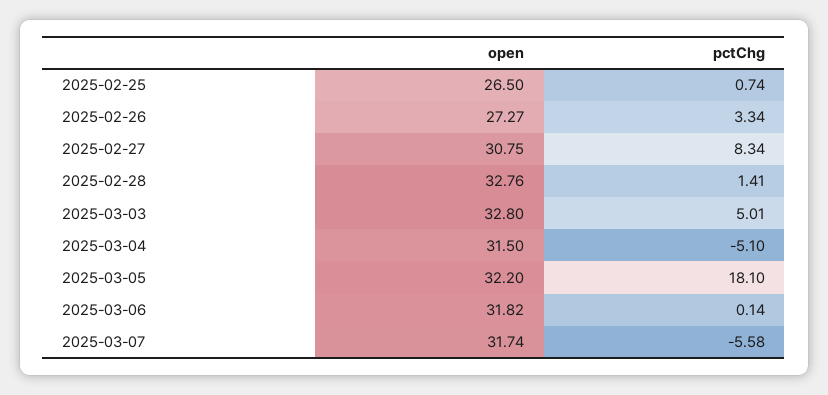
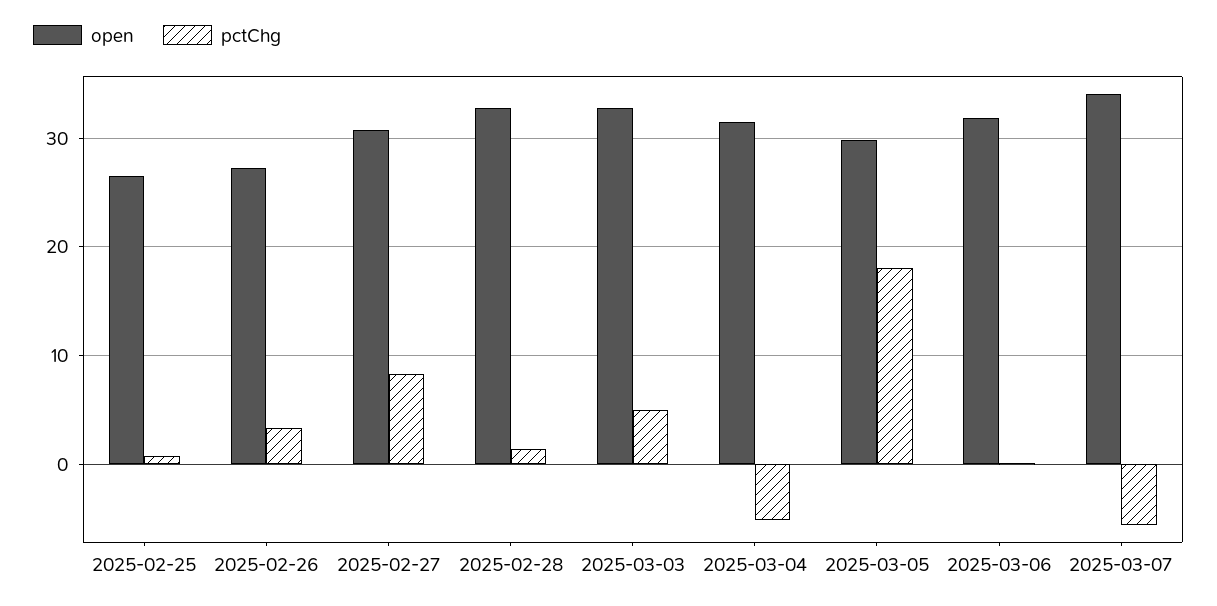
  {
    "open": {
      "2025-02-25": 26.5,
      "2025-02-26": 27.27,
      "2025-02-27": 30.75,
      "2025-02-28": 32.76,
      "2025-03-03": 32.8,
      "2025-03-04": 31.5,
-     "2025-03-05": 32.2,
+     "2025-03-05": 30,
      "2025-03-06": 31.82,
-     "2025-03-07": 31.74
+     "2025-03-07": 34
    },
    "pctChg": {
      "2025-02-25": 0.74,
      "2025-02-26": 3.34,
      "2025-02-27": 8.34,
      "2025-02-28": 1.41,
      "2025-03-03": 5.01,
      "2025-03-04": -5.1,
      "2025-03-05": 18.1,
      "2025-03-06": 0.14,
      "2025-03-07": -5.58
    }
  }

